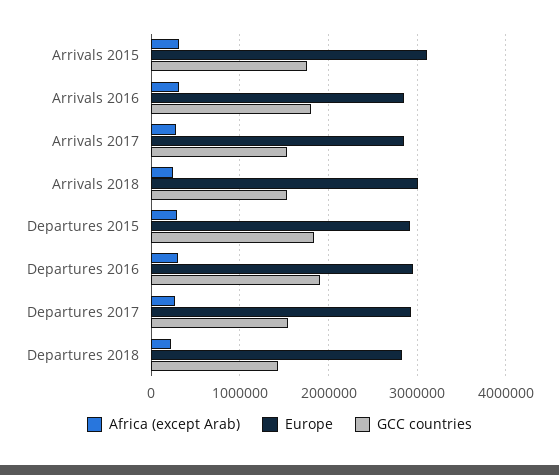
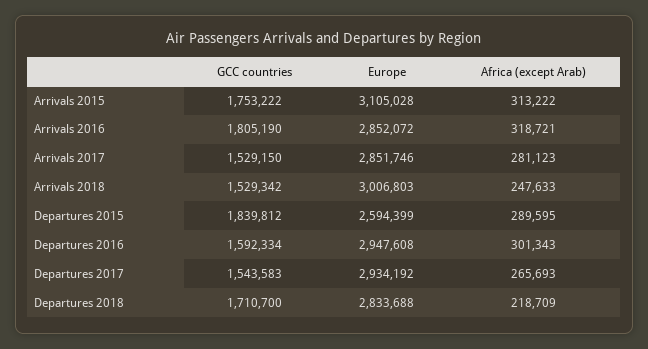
  {
    "Africa (except Arab)": {
      "Arrivals 2015": 313222,
      "Arrivals 2016": 318721,
      "Arrivals 2017": 281123,
      "Arrivals 2018": 247633,
      "Departures 2015": 289595,
      "Departures 2016": 301343,
      "Departures 2017": 265693,
      "Departures 2018": 218709
    },
    "Europe": {
      "Arrivals 2015": 3105028,
      "Arrivals 2016": 2852072,
      "Arrivals 2017": 2851746,
      "Arrivals 2018": 3006803,
-     "Departures 2015": 2900000,
+     "Departures 2015": 2594399,
      "Departures 2016": 2947608,
      "Departures 2017": 2934192,
      "Departures 2018": 2833688
    },
    "GCC countries": {
      "Arrivals 2015": 1753222,
      "Arrivals 2016": 1805190,
      "Arrivals 2017": 1529150,
      "Arrivals 2018": 1529342,
      "Departures 2015": 1839812,
-     "Departures 2016": 1900000,
+     "Departures 2016": 1592334,
      "Departures 2017": 1543583,
-     "Departures 2018": 1400000
+     "Departures 2018": 1710700
    }
  }

